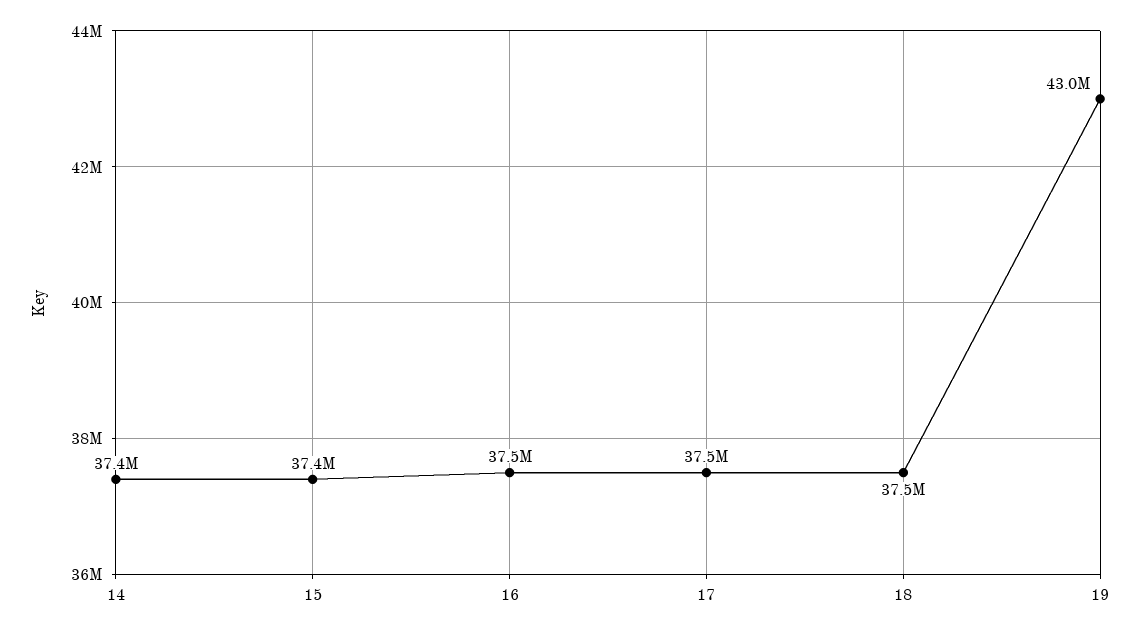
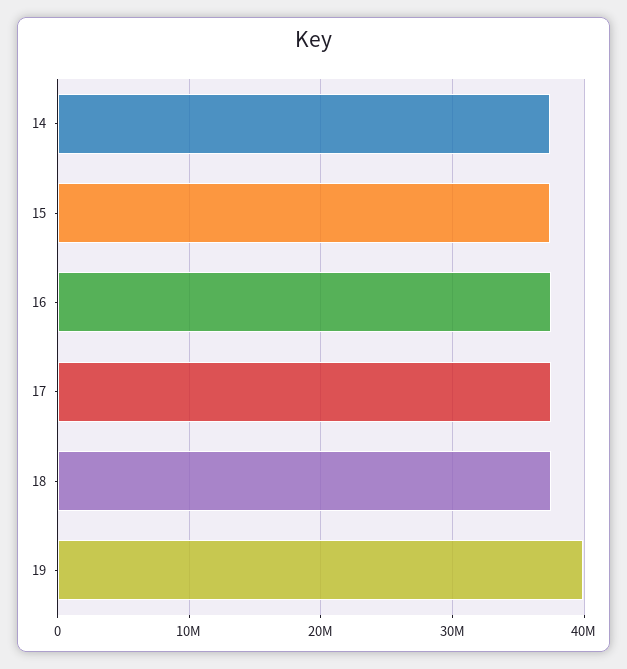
  {
    "14": 37400000,
    "15": 37400000,
    "16": 37500000,
    "17": 37500000,
    "18": 37500000,
-   "19": 43000000
+   "19": 40000000
  }

